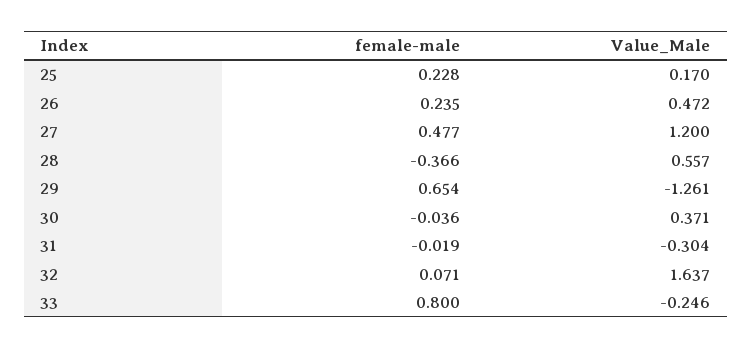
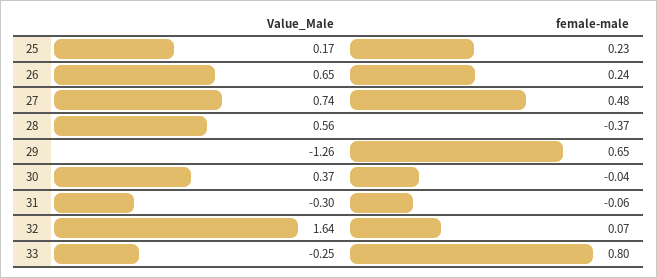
  {
    "female-male": {
      "25": 0.228,
      "26": 0.235,
      "27": 0.477,
      "28": -0.366,
      "29": 0.654,
      "30": -0.036,
-     "31": -0.019,
+     "31": -0.06,
      "32": 0.071,
      "33": 0.8
    },
    "Value_Male": {
      "25": 0.17,
-     "26": 0.472,
+     "26": 0.65,
-     "27": 1.2,
+     "27": 0.74,
      "28": 0.557,
      "29": -1.261,
      "30": 0.371,
      "31": -0.304,
      "32": 1.637,
      "33": -0.246
    }
  }

